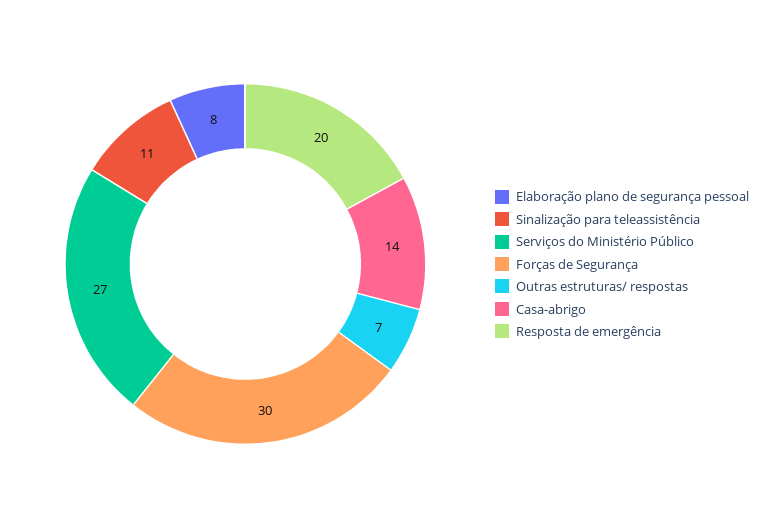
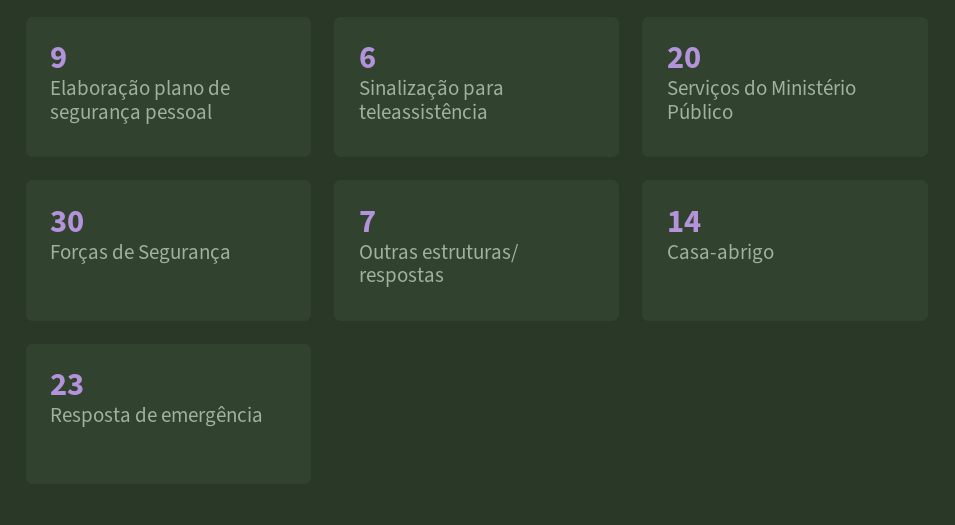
  {
-   "Elaboração plano de segurança pessoal": 8,
+   "Elaboração plano de segurança pessoal": 9,
-   "Sinalização para teleassistência": 11,
+   "Sinalização para teleassistência": 6,
-   "Serviços do Ministério Público": 27,
+   "Serviços do Ministério Público": 20,
    "Forças de Segurança": 30,
    "Outras estruturas/ respostas": 7,
    "Casa-abrigo": 14,
-   "Resposta de emergência": 20
+   "Resposta de emergência": 23
  }

